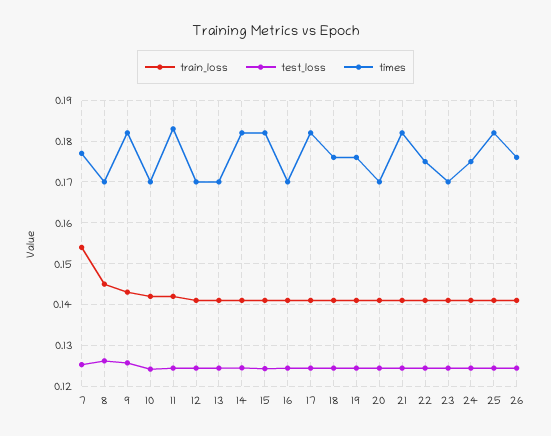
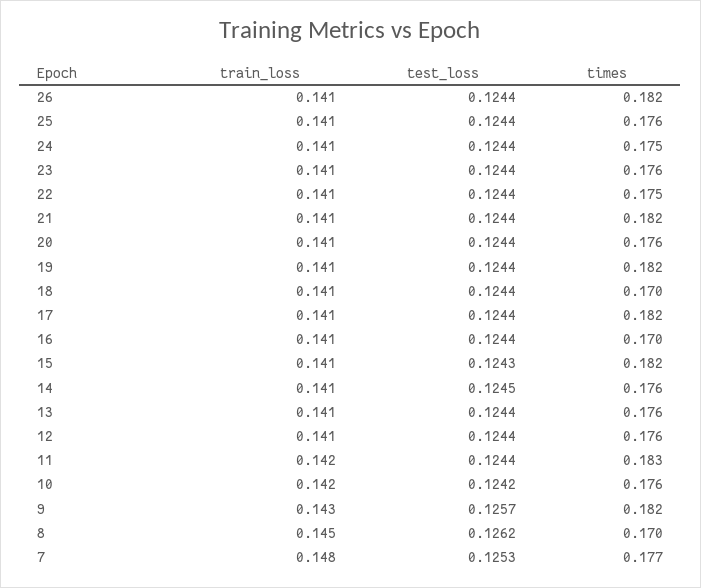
  {
    "train_loss": {
-     "7": 0.154,
+     "7": 0.148,
      "8": 0.145,
      "9": 0.143,
      "10": 0.142,
      "11": 0.142,
      "12": 0.141,
      "13": 0.141,
      "14": 0.141,
      "15": 0.141,
      "16": 0.141,
      "17": 0.141,
      "18": 0.141,
      "19": 0.141,
      "20": 0.141,
      "21": 0.141,
      "22": 0.141,
      "23": 0.141,
      "24": 0.141,
      "25": 0.141,
      "26": 0.141
    },
    "test_loss": {
      "7": 0.1253,
      "8": 0.1262,
      "9": 0.1257,
      "10": 0.1242,
      "11": 0.1244,
      "12": 0.1244,
      "13": 0.1244,
      "14": 0.1245,
      "15": 0.1243,
      "16": 0.1244,
      "17": 0.1244,
      "18": 0.1244,
      "19": 0.1244,
      "20": 0.1244,
      "21": 0.1244,
      "22": 0.1244,
      "23": 0.1244,
      "24": 0.1244,
      "25": 0.1244,
      "26": 0.1244
    },
    "times": {
      "7": 0.177,
      "8": 0.17,
      "9": 0.182,
-     "10": 0.17,
+     "10": 0.176,
      "11": 0.183,
-     "12": 0.17,
+     "12": 0.176,
-     "13": 0.17,
+     "13": 0.176,
-     "14": 0.182,
+     "14": 0.176,
      "15": 0.182,
      "16": 0.17,
      "17": 0.182,
-     "18": 0.176,
+     "18": 0.17,
-     "19": 0.176,
+     "19": 0.182,
-     "20": 0.17,
+     "20": 0.176,
      "21": 0.182,
      "22": 0.175,
-     "23": 0.17,
+     "23": 0.176,
      "24": 0.175,
-     "25": 0.182,
+     "25": 0.176,
-     "26": 0.176
+     "26": 0.182
    }
  }

